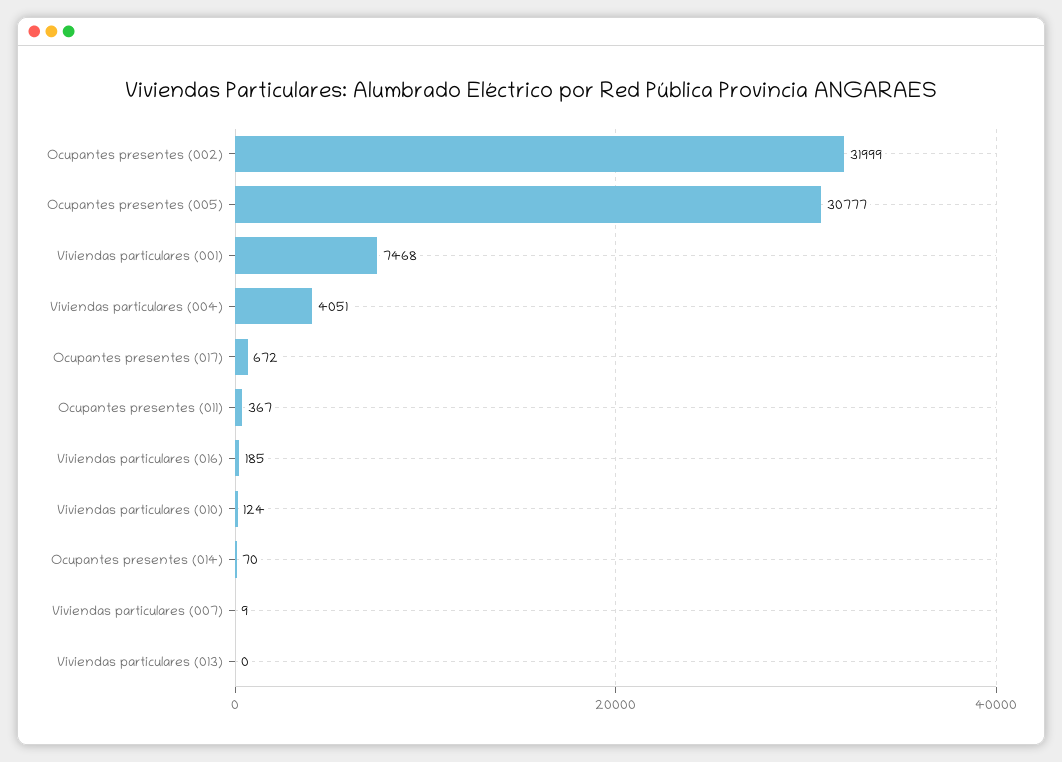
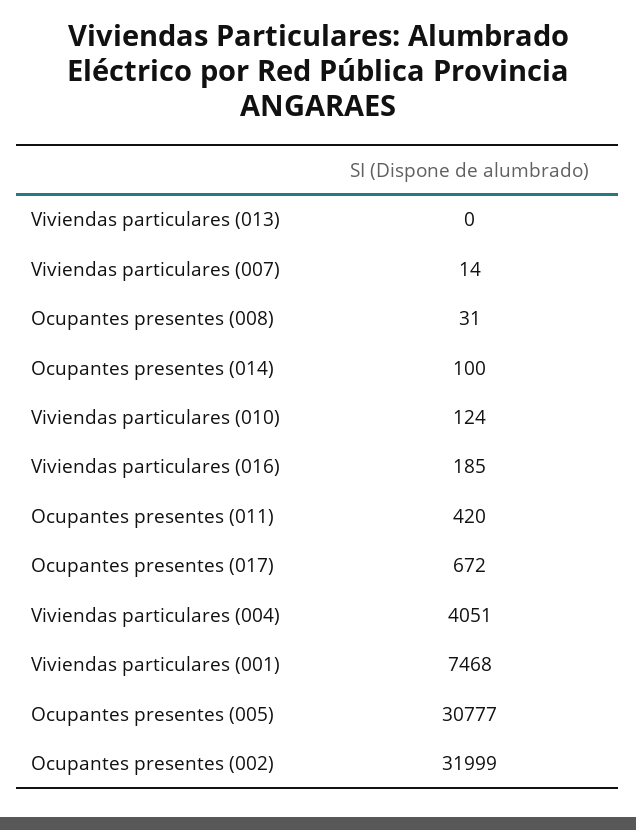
  {
    "Ocupantes presentes (002)": 31999,
    "Ocupantes presentes (005)": 30777,
    "Viviendas particulares (001)": 7468,
    "Viviendas particulares (004)": 4051,
    "Ocupantes presentes (017)": 672,
-   "Ocupantes presentes (011)": 367,
+   "Ocupantes presentes (011)": 420,
    "Viviendas particulares (016)": 185,
    "Viviendas particulares (010)": 124,
-   "Ocupantes presentes (014)": 70,
+   "Ocupantes presentes (014)": 100,
-   "Viviendas particulares (007)": 9,
+   "Viviendas particulares (007)": 14,
-   "Viviendas particulares (013)": 0
+   "Viviendas particulares (013)": 0,
+   "Ocupantes presentes (008)": 31
  }

